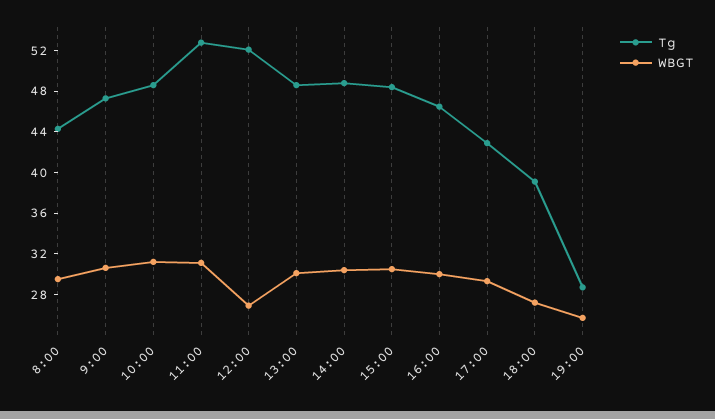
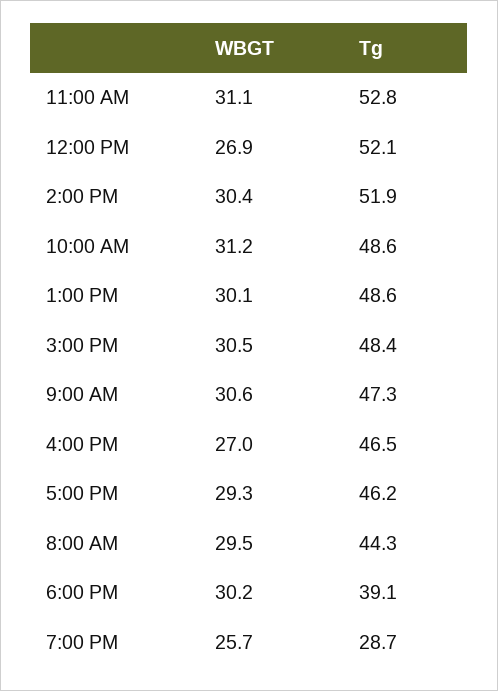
  {
    "Tg": {
      "8:00": 44.3,
      "9:00": 47.3,
      "10:00": 48.6,
      "11:00": 52.8,
      "12:00": 52.1,
      "13:00": 48.6,
-     "14:00": 49,
+     "14:00": 51.9,
      "15:00": 48.4,
      "16:00": 46.5,
-     "17:00": 43,
+     "17:00": 46.2,
      "18:00": 39.1,
      "19:00": 28.7
    },
    "WBGT": {
      "8:00": 29.5,
      "9:00": 30.6,
      "10:00": 31.2,
      "11:00": 31.1,
      "12:00": 26.9,
      "13:00": 30.1,
      "14:00": 30.4,
      "15:00": 30.5,
-     "16:00": 30,
+     "16:00": 27,
      "17:00": 29.3,
-     "18:00": 27,
+     "18:00": 30.2,
      "19:00": 25.7
    }
  }

